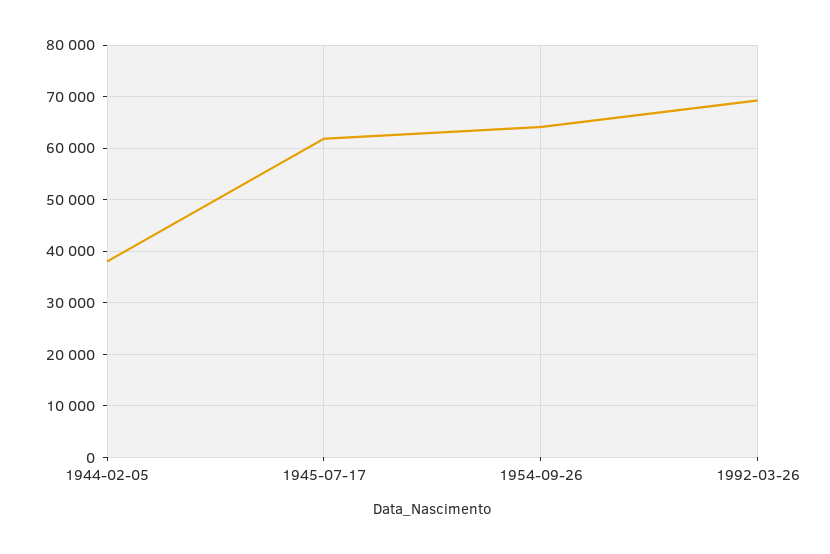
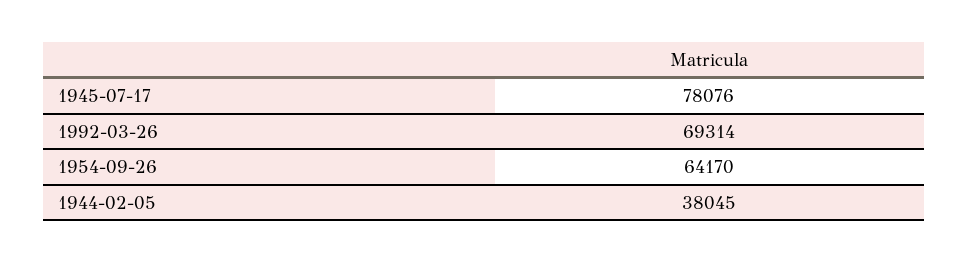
  {
    "1944-02-05": 38045,
-   "1945-07-17": 62000,
+   "1945-07-17": 78076,
    "1954-09-26": 64170,
    "1992-03-26": 69314
  }

